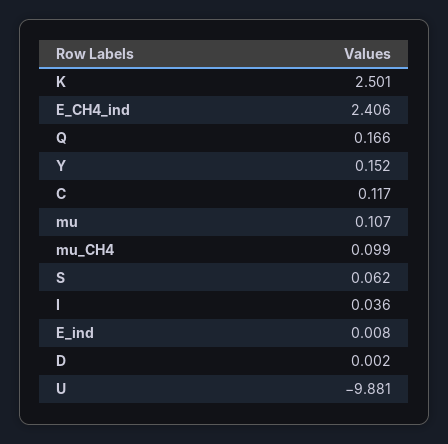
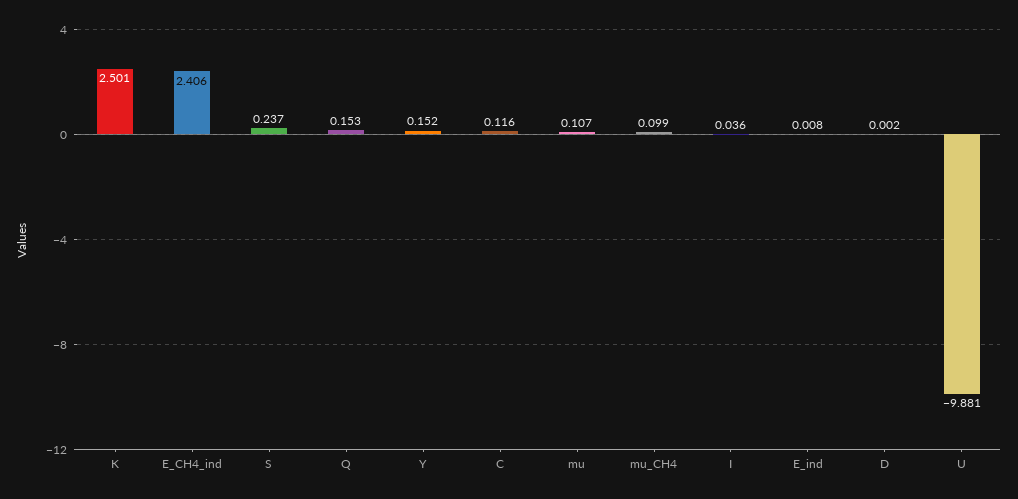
  {
    "K": 2.501,
    "E_CH4_ind": 2.406,
-   "Q": 0.166,
+   "Q": 0.153,
    "Y": 0.152,
-   "C": 0.117,
+   "C": 0.116,
    "mu": 0.107,
    "mu_CH4": 0.099,
-   "S": 0.062,
+   "S": 0.237,
    "I": 0.036,
    "E_ind": 0.008,
    "D": 0.002,
    "U": -9.881
  }

